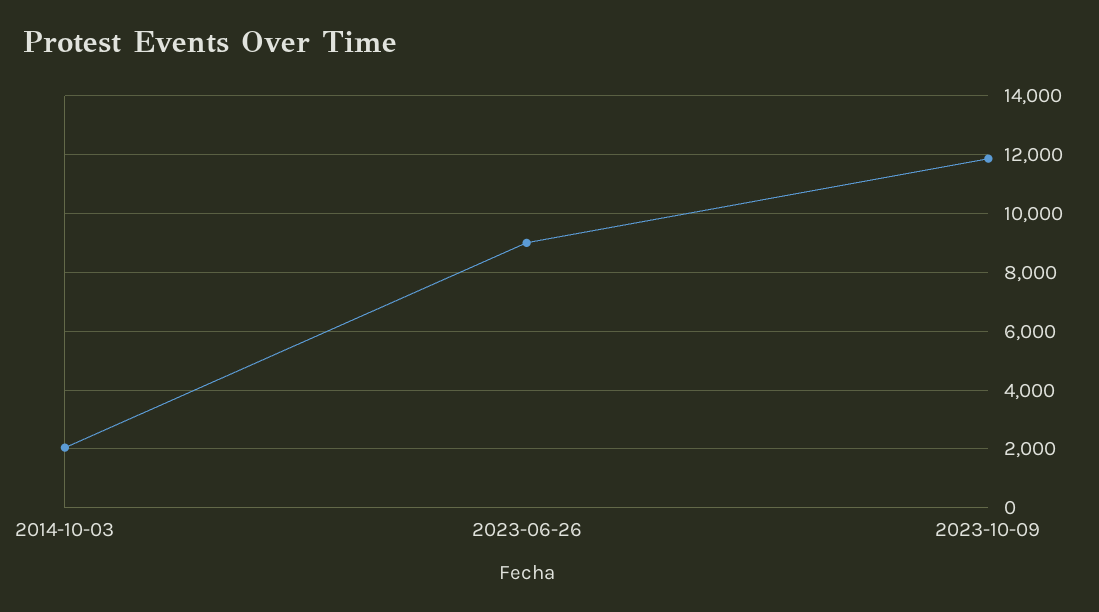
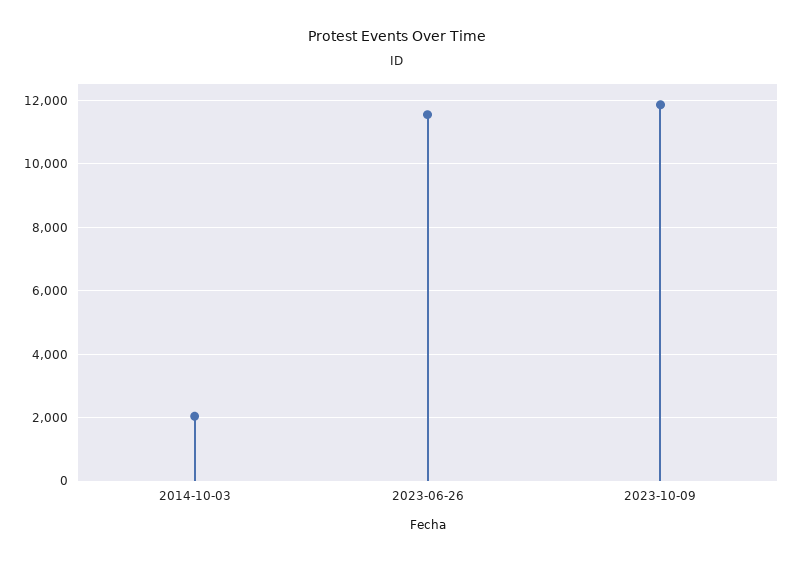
  {
    "2014-10-03": 2000,
-   "2023-06-26": 9000,
+   "2023-06-26": 11600,
    "2023-10-09": 11800
  }

